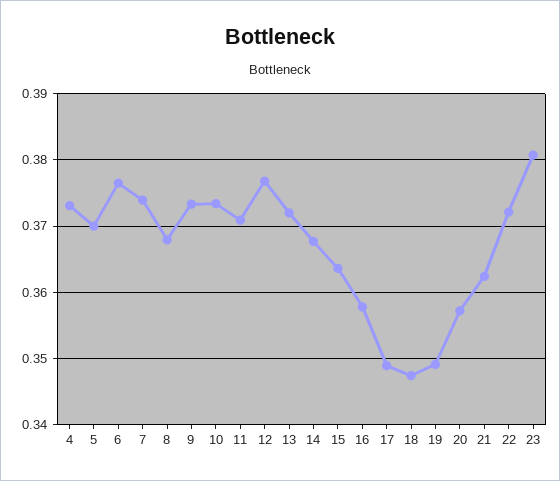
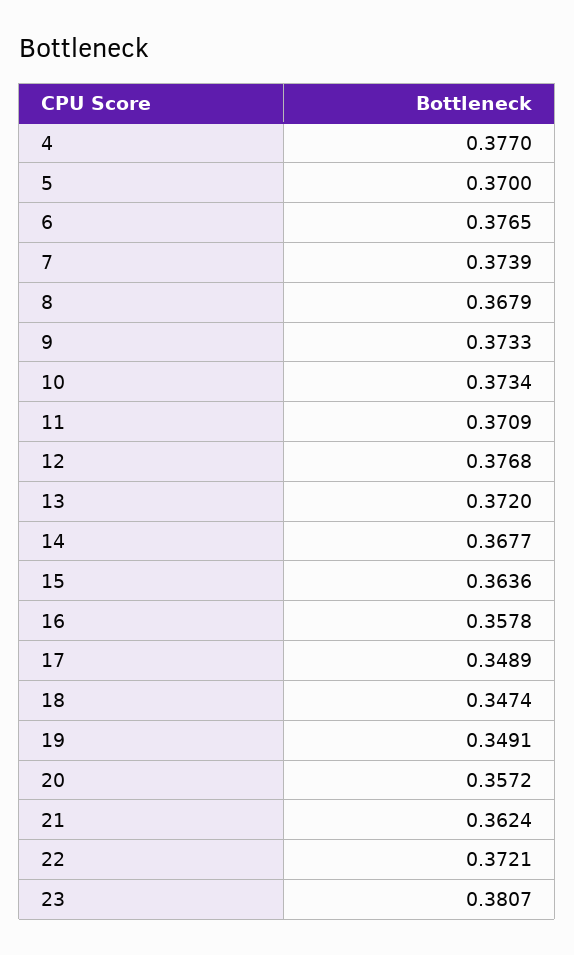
  {
-   "4": 0.373,
+   "4": 0.377,
    "5": 0.37,
    "6": 0.3765,
    "7": 0.3739,
    "8": 0.3679,
    "9": 0.3733,
    "10": 0.3734,
    "11": 0.3709,
    "12": 0.3768,
    "13": 0.372,
    "14": 0.3677,
    "15": 0.3636,
    "16": 0.3578,
    "17": 0.3489,
    "18": 0.3474,
    "19": 0.3491,
    "20": 0.3572,
    "21": 0.3624,
    "22": 0.3721,
    "23": 0.3807
  }

